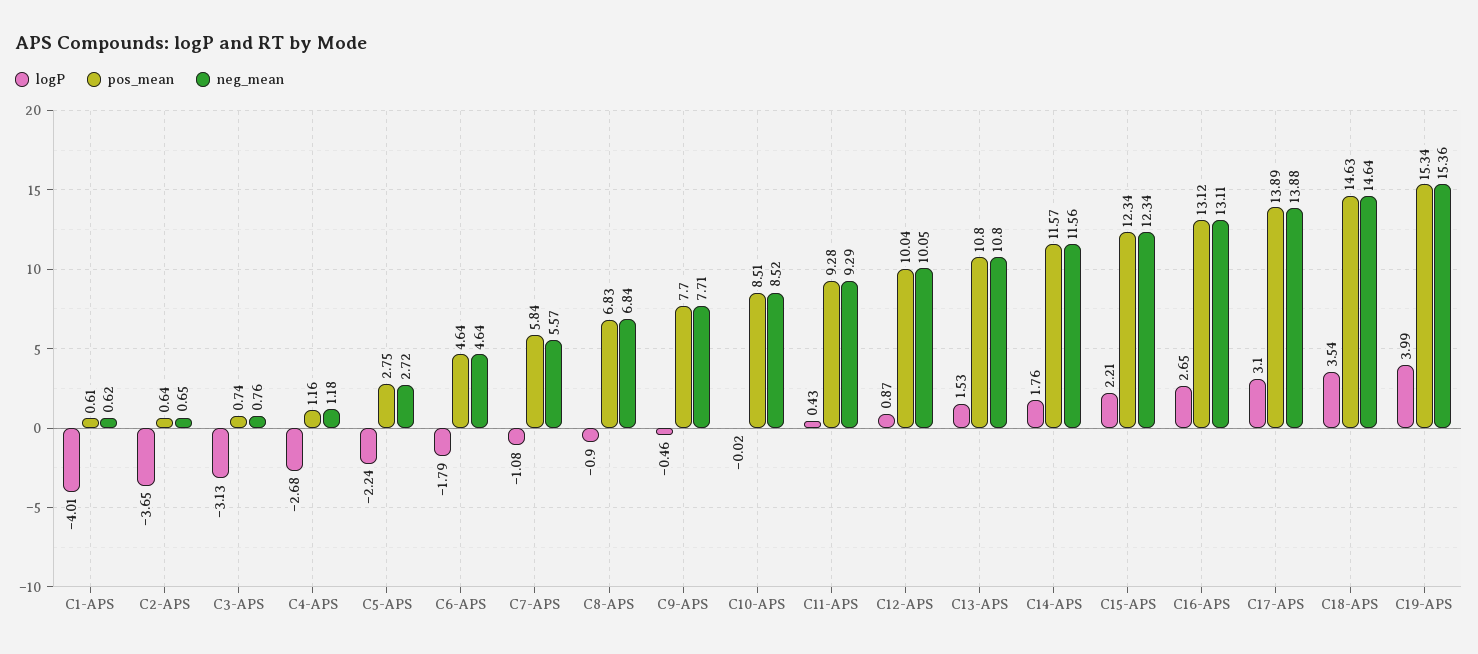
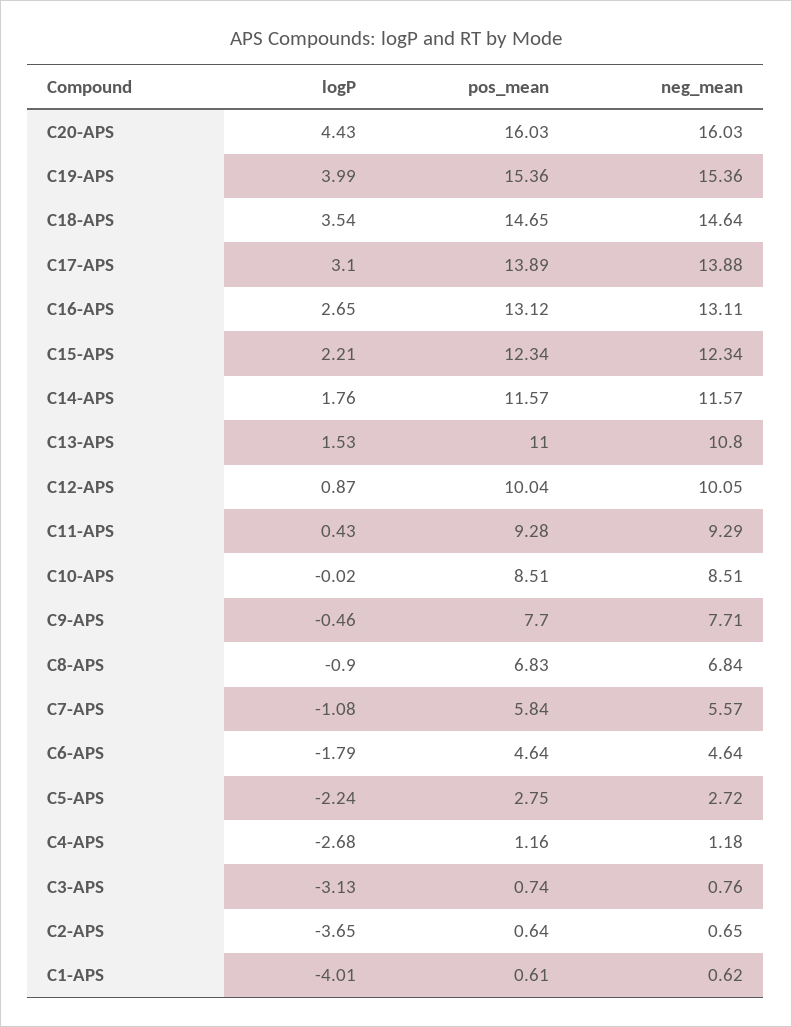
  {
    "logP": {
      "C1-APS": -4.01,
      "C2-APS": -3.65,
      "C3-APS": -3.13,
      "C4-APS": -2.68,
      "C5-APS": -2.24,
      "C6-APS": -1.79,
      "C7-APS": -1.08,
      "C8-APS": -0.9,
      "C9-APS": -0.46,
      "C10-APS": -0.02,
      "C11-APS": 0.43,
      "C12-APS": 0.87,
      "C13-APS": 1.53,
      "C14-APS": 1.76,
      "C15-APS": 2.21,
      "C16-APS": 2.65,
      "C17-APS": 3.1,
      "C18-APS": 3.54,
-     "C19-APS": 3.99
+     "C19-APS": 3.99,
+     "C20-APS": 4.43
    },
    "pos_mean": {
      "C1-APS": 0.61,
      "C2-APS": 0.64,
      "C3-APS": 0.74,
      "C4-APS": 1.16,
      "C5-APS": 2.75,
      "C6-APS": 4.64,
      "C7-APS": 5.84,
      "C8-APS": 6.83,
      "C9-APS": 7.7,
      "C10-APS": 8.51,
      "C11-APS": 9.28,
      "C12-APS": 10.04,
-     "C13-APS": 10.8,
+     "C13-APS": 11,
      "C14-APS": 11.57,
      "C15-APS": 12.34,
      "C16-APS": 13.12,
      "C17-APS": 13.89,
-     "C18-APS": 14.63,
+     "C18-APS": 14.65,
-     "C19-APS": 15.34
+     "C19-APS": 15.36,
+     "C20-APS": 16.03
    },
    "neg_mean": {
      "C1-APS": 0.62,
      "C2-APS": 0.65,
      "C3-APS": 0.76,
      "C4-APS": 1.18,
      "C5-APS": 2.72,
      "C6-APS": 4.64,
      "C7-APS": 5.57,
      "C8-APS": 6.84,
      "C9-APS": 7.71,
-     "C10-APS": 8.52,
+     "C10-APS": 8.51,
      "C11-APS": 9.29,
      "C12-APS": 10.05,
      "C13-APS": 10.8,
-     "C14-APS": 11.56,
+     "C14-APS": 11.57,
      "C15-APS": 12.34,
      "C16-APS": 13.11,
      "C17-APS": 13.88,
      "C18-APS": 14.64,
-     "C19-APS": 15.36
+     "C19-APS": 15.36,
+     "C20-APS": 16.03
    }
  }

